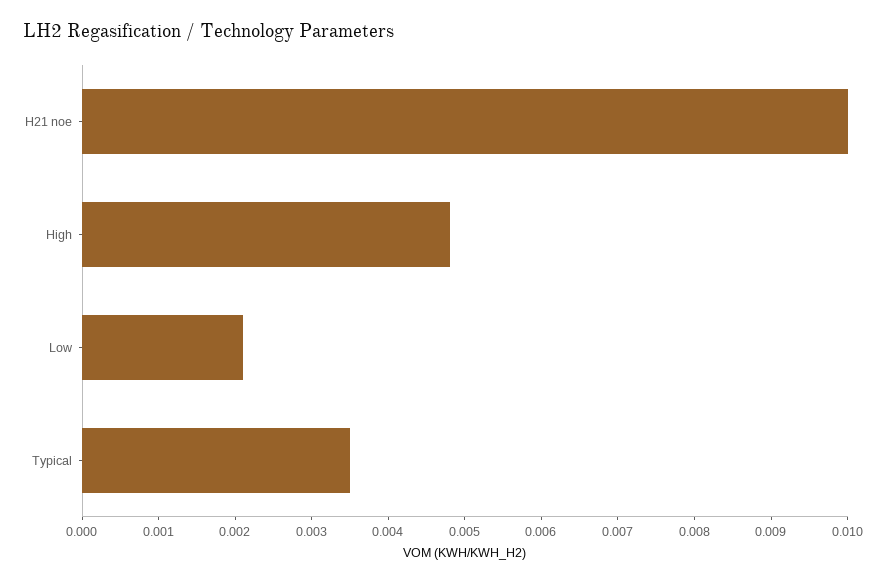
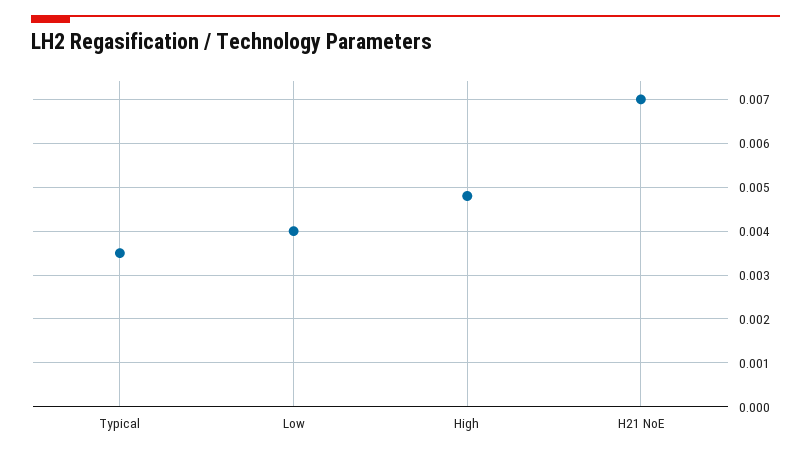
  {
-   "H21 noe": 0.01,
+   "H21 noe": 0.007,
    "High": 0.005,
-   "Low": 0.002,
+   "Low": 0.004,
    "Typical": 0.0035
  }

